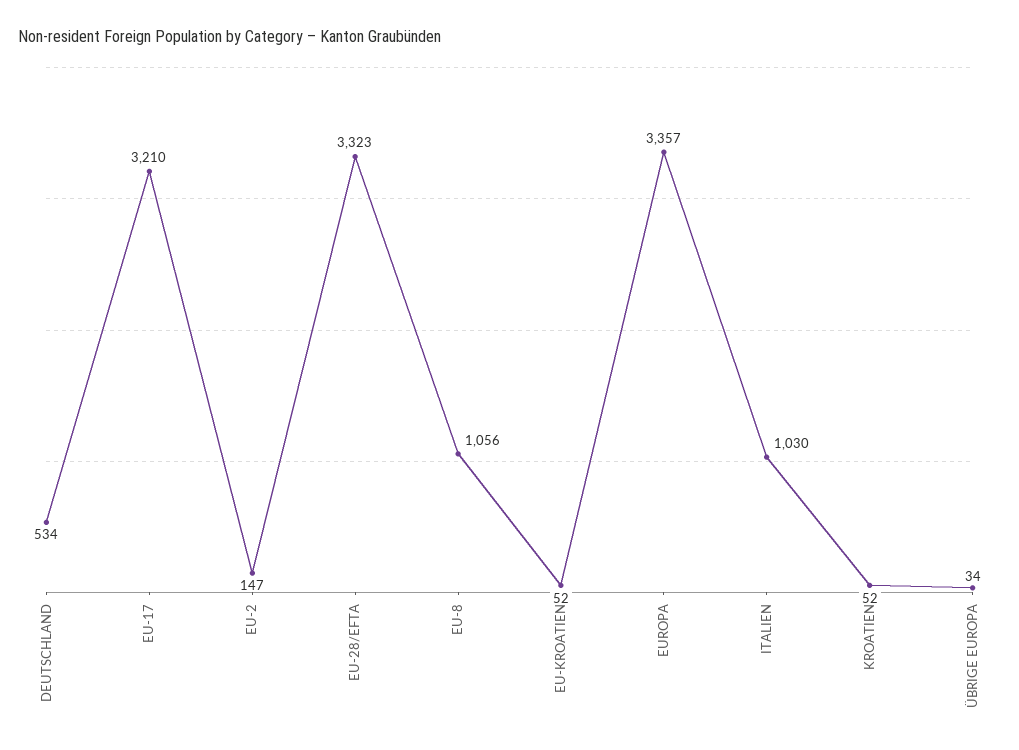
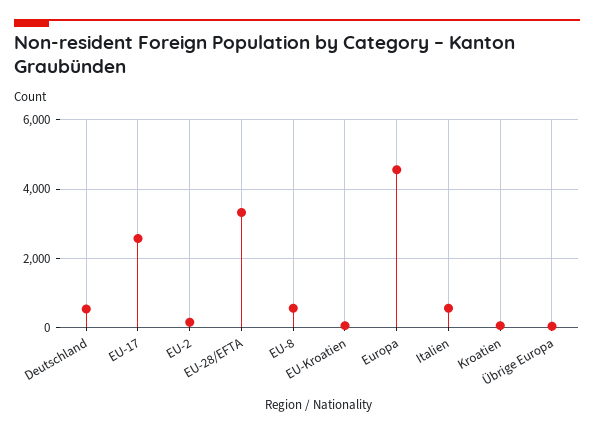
  {
    "DEUTSCHLAND": 534,
-   "EU-17": 3210,
+   "EU-17": 2600,
    "EU-2": 147,
    "EU-28/EFTA": 3323,
-   "EU-8": 1056,
+   "EU-8": 600,
    "EU-KROATIEN": 52,
-   "EUROPA": 3357,
+   "EUROPA": 4600,
-   "ITALIEN": 1030,
+   "ITALIEN": 600,
    "KROATIEN": 52,
    "ÜBRIGE EUROPA": 34
  }

